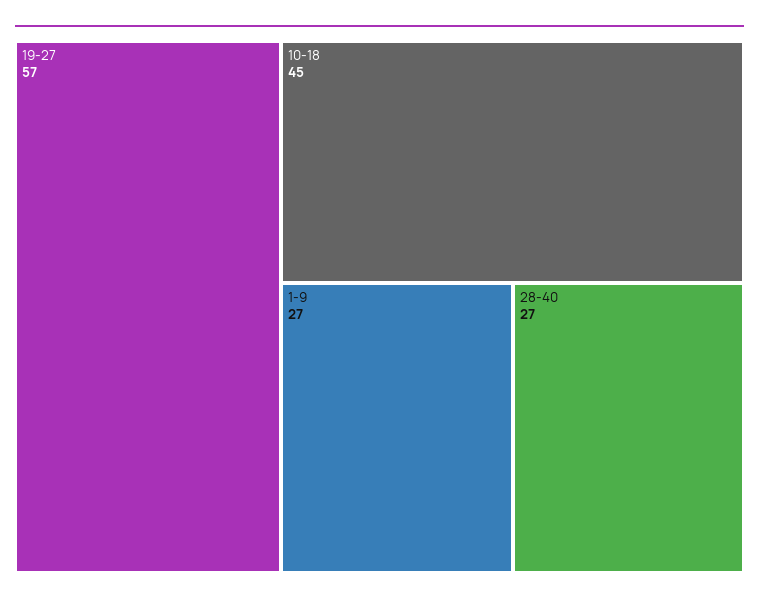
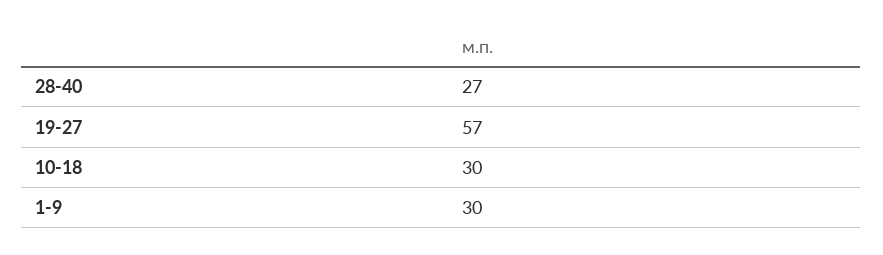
  {
    "19-27": 57,
-   "10-18": 45,
+   "10-18": 30,
-   "1-9": 27,
+   "1-9": 30,
    "28-40": 27
  }

